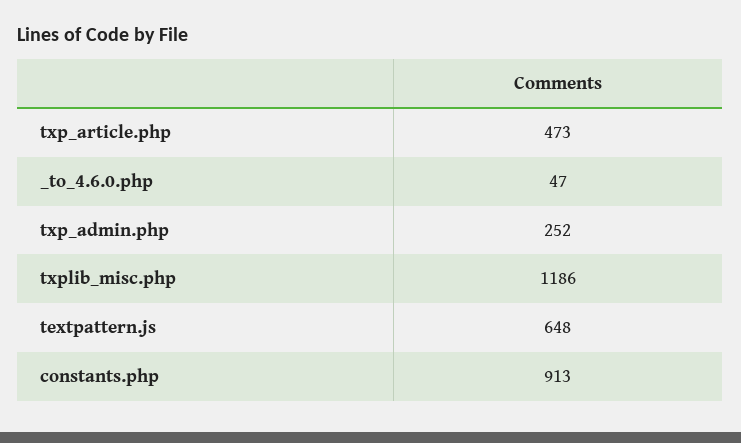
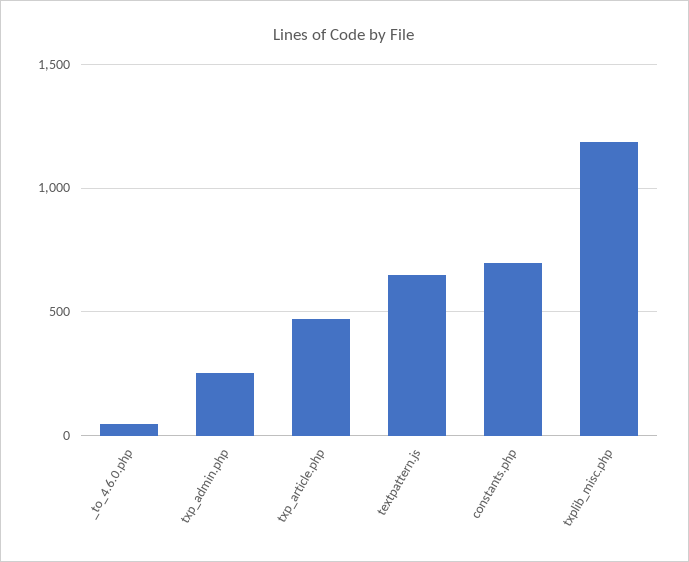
  {
    "txp_article.php": 473,
    "_to_4.6.0.php": 47,
    "txp_admin.php": 252,
    "txplib_misc.php": 1186,
    "textpattern.js": 648,
-   "constants.php": 913
+   "constants.php": 700
  }

